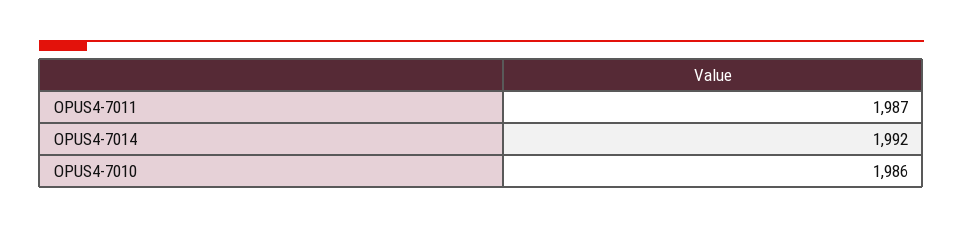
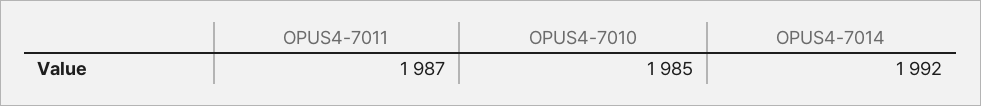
  {
    "OPUS4-7011": 1987,
    "OPUS4-7014": 1992,
-   "OPUS4-7010": 1986
+   "OPUS4-7010": 1985
  }

